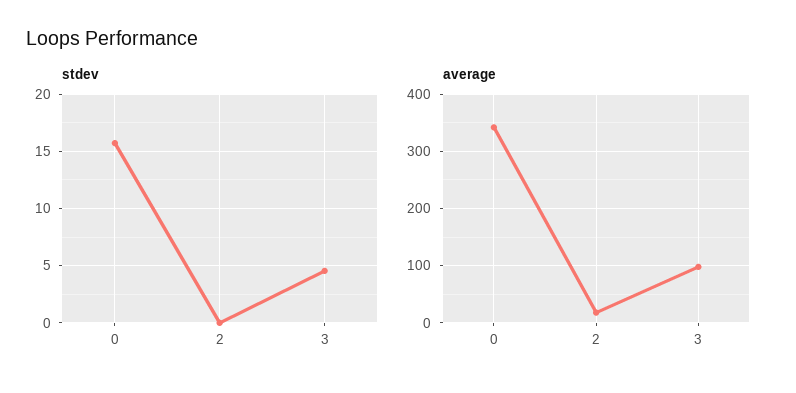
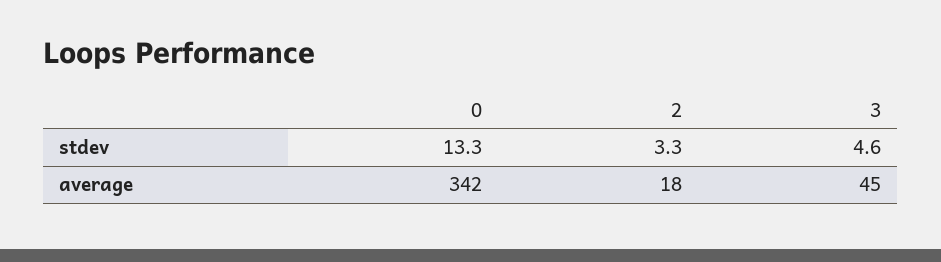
  {
    "stdev": {
-     "0": 16,
+     "0": 13.3,
-     "2": 0,
+     "2": 3.3,
      "3": 4.6
    },
    "average": {
      "0": 342,
      "2": 18,
-     "3": 100
+     "3": 45
    }
  }

